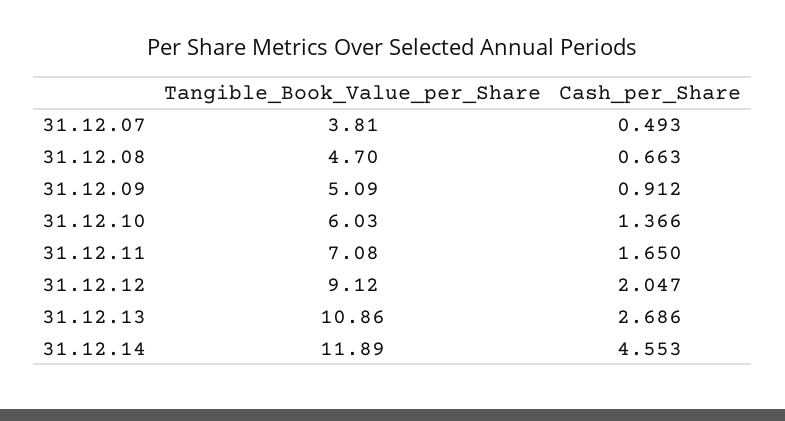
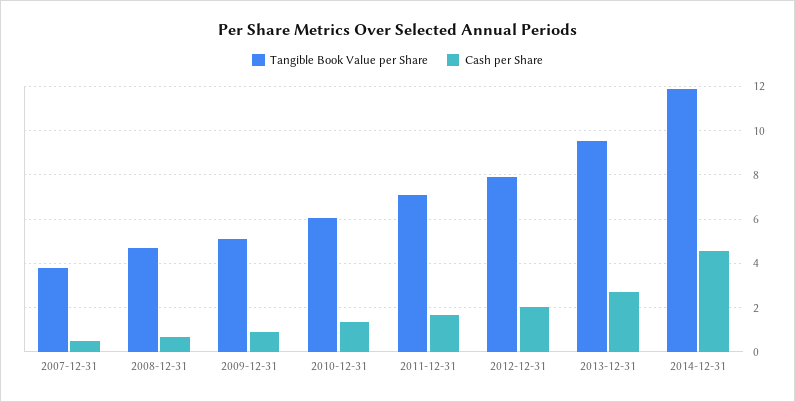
  {
    "Tangible_Book_Value_per_Share": {
      "31.12.07": 3.81,
      "31.12.08": 4.7,
      "31.12.09": 5.09,
      "31.12.10": 6.03,
      "31.12.11": 7.08,
-     "31.12.12": 9.12,
+     "31.12.12": 8,
-     "31.12.13": 10.86,
+     "31.12.13": 9.5,
      "31.12.14": 11.89
    },
    "Cash_per_Share": {
      "31.12.07": 0.493,
      "31.12.08": 0.663,
      "31.12.09": 0.912,
      "31.12.10": 1.366,
      "31.12.11": 1.65,
      "31.12.12": 2.047,
      "31.12.13": 2.686,
      "31.12.14": 4.553
    }
  }

